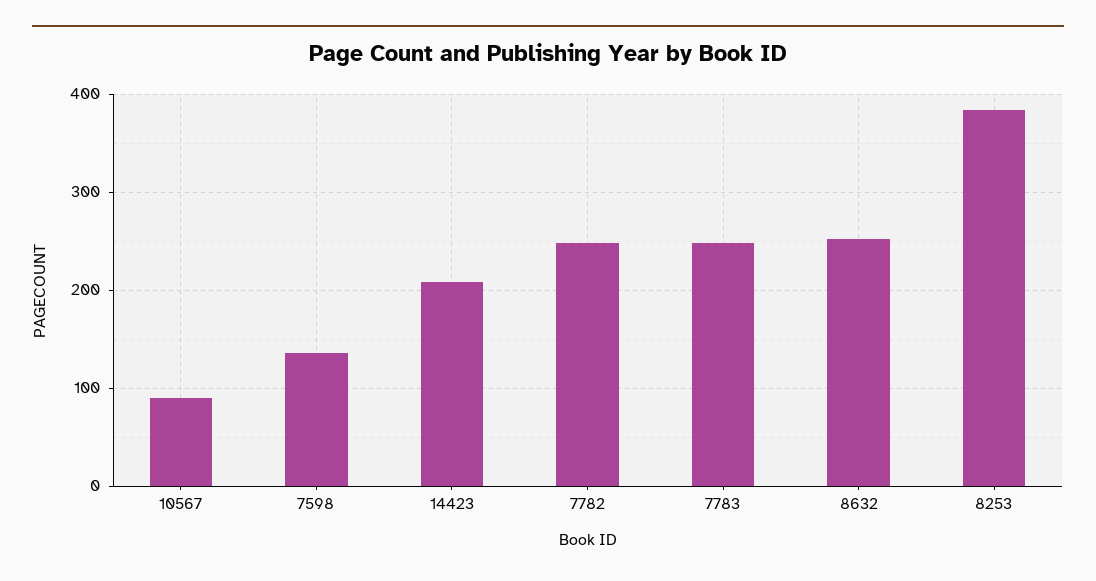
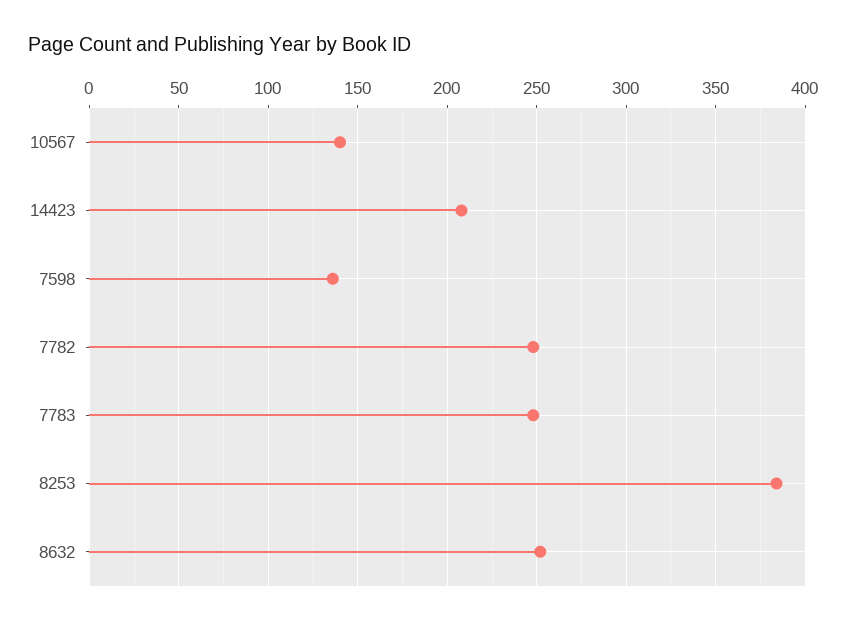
  {
-   "10567": 90,
+   "10567": 140,
    "7598": 135,
    "14423": 210,
    "7782": 250,
    "7783": 250,
    "8632": 250,
    "8253": 385
  }

